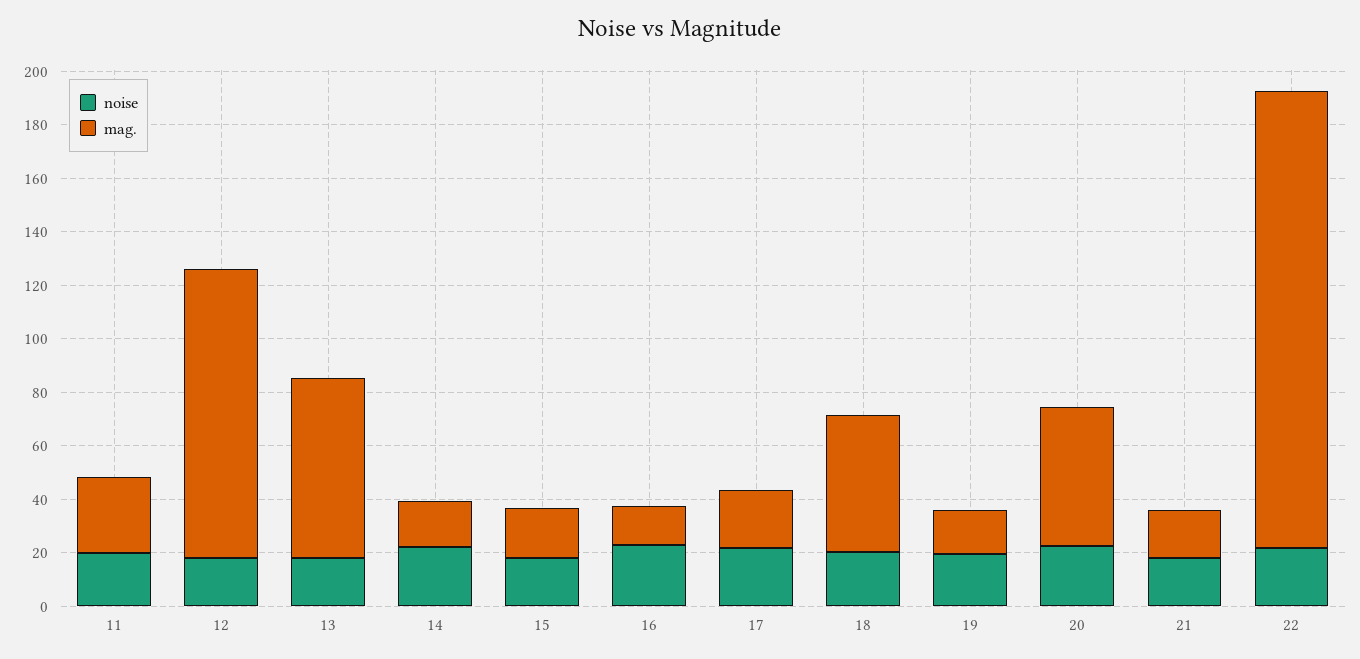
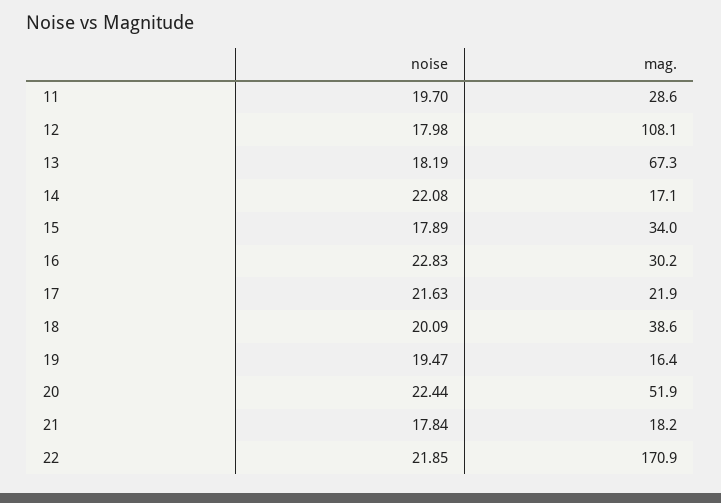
  {
    "noise": {
      "11": 19.7,
      "12": 17.98,
      "13": 18.19,
      "14": 22.08,
      "15": 17.89,
      "16": 22.83,
      "17": 21.63,
      "18": 20.09,
      "19": 19.47,
      "20": 22.44,
      "21": 17.84,
      "22": 21.85
    },
    "mag.": {
      "11": 28.6,
      "12": 108.1,
      "13": 67.3,
      "14": 17.1,
-     "15": 20,
+     "15": 34,
-     "16": 15,
+     "16": 30.2,
      "17": 21.9,
-     "18": 50,
+     "18": 38.6,
      "19": 16.4,
      "20": 51.9,
      "21": 18.2,
      "22": 170.9
    }
  }

